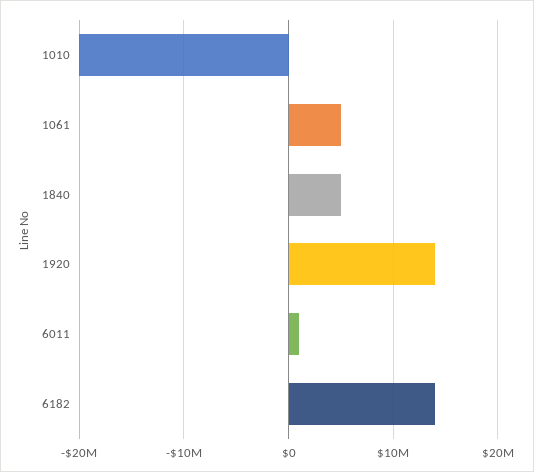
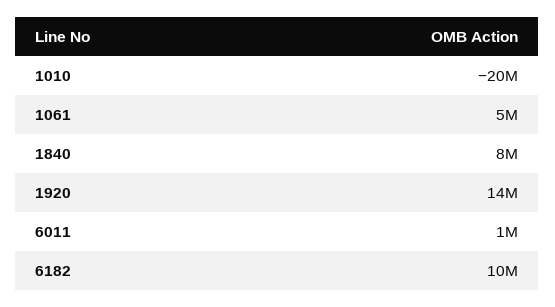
  {
    "1010": -20000000,
    "1061": 5000000,
-   "1840": 5000000,
+   "1840": 8000000,
    "1920": 14000000,
    "6011": 1000000,
-   "6182": 14000000
+   "6182": 10000000
  }

